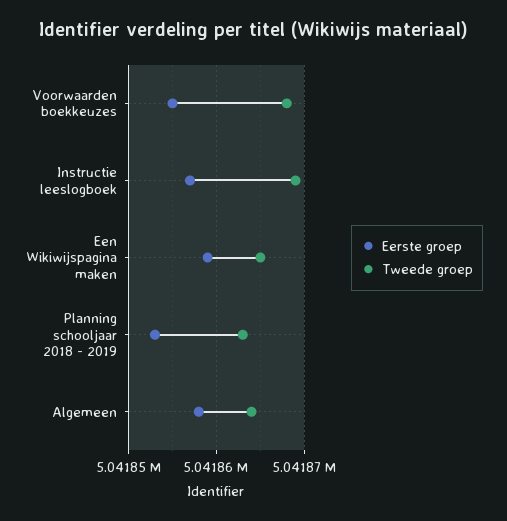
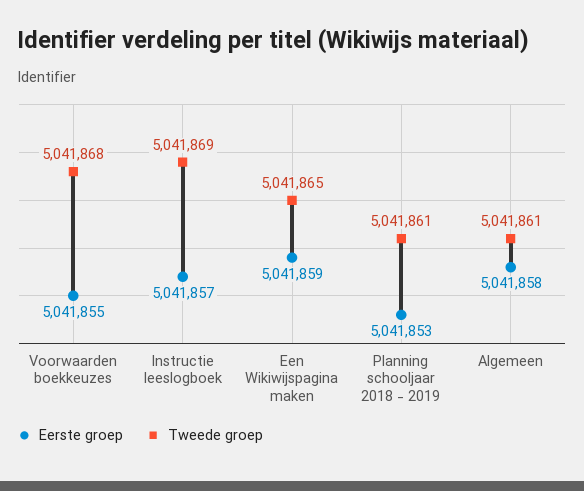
  {
    "Eerste groep": {
      "Voorwaarden boekkeuzes": 5041855,
      "Instructie leeslogboek": 5041857,
      "Een Wikiwijspagina maken": 5041859,
      "Planning schooljaar 2018 - 2019": 5041853,
      "Algemeen": 5041858
    },
    "Tweede groep": {
      "Voorwaarden boekkeuzes": 5041868,
      "Instructie leeslogboek": 5041869,
      "Een Wikiwijspagina maken": 5041865,
-     "Planning schooljaar 2018 - 2019": 5041863,
+     "Planning schooljaar 2018 - 2019": 5041861,
-     "Algemeen": 5041864
+     "Algemeen": 5041861
    }
  }

